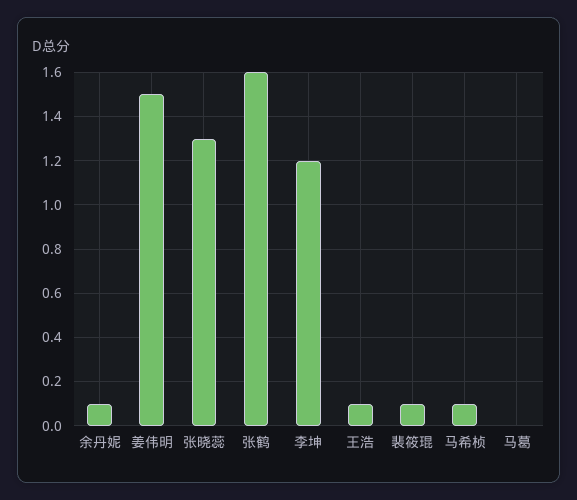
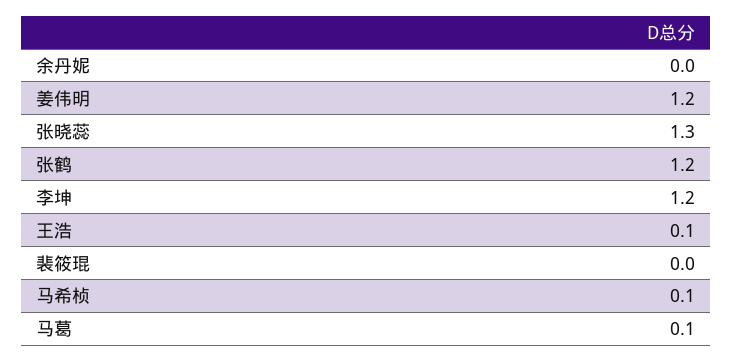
  {
-   "余丹妮": 0.1,
+   "余丹妮": 0,
-   "姜伟明": 1.5,
+   "姜伟明": 1.2,
    "张晓蕊": 1.3,
-   "张鹤": 1.6,
+   "张鹤": 1.2,
    "李坤": 1.2,
    "王浩": 0.1,
-   "裴筱琨": 0.1,
+   "裴筱琨": 0,
    "马希桢": 0.1,
-   "马葛": 0
+   "马葛": 0.1
  }

